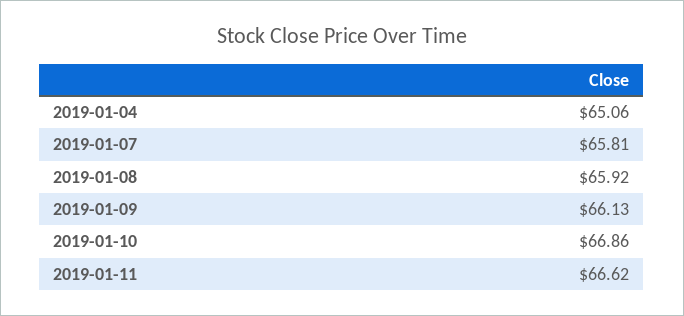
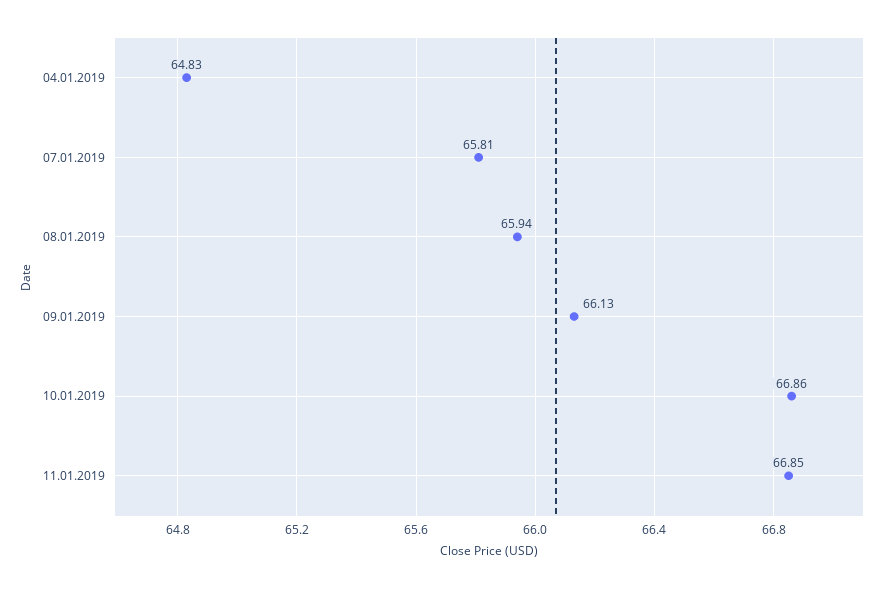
  {
-   "2019-01-04": 65.06,
+   "2019-01-04": 64.83,
    "2019-01-07": 65.81,
-   "2019-01-08": 65.92,
+   "2019-01-08": 65.94,
    "2019-01-09": 66.13,
    "2019-01-10": 66.86,
-   "2019-01-11": 66.62
+   "2019-01-11": 66.85
  }

